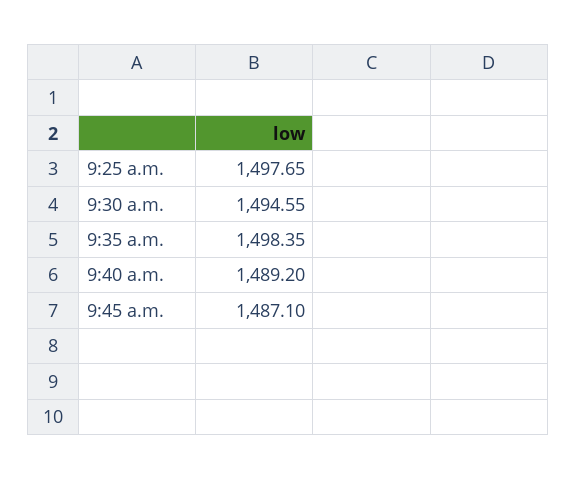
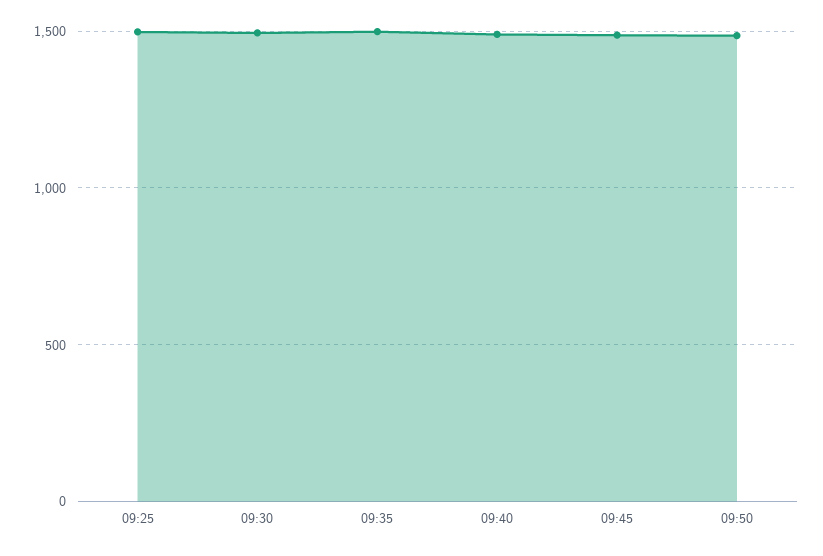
  {
    "9:25 a.m.": 1497.65,
    "9:30 a.m.": 1494.55,
    "9:35 a.m.": 1498.35,
    "9:40 a.m.": 1489.2,
-   "9:45 a.m.": 1487.1
+   "9:45 a.m.": 1487.1,
+   "09:50": 1500
  }

